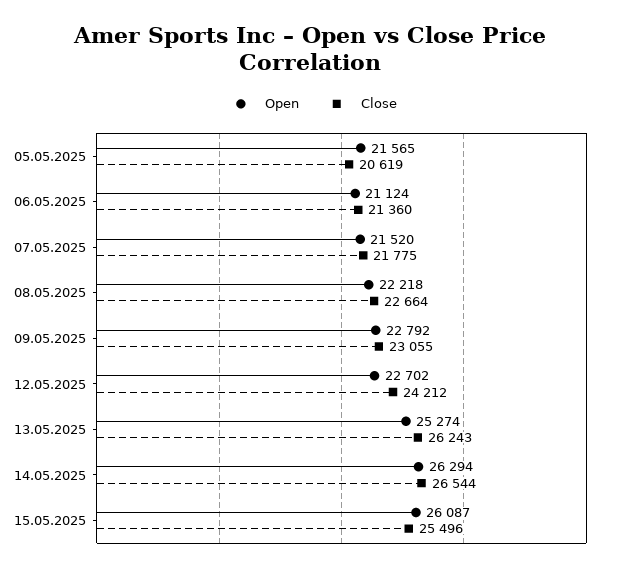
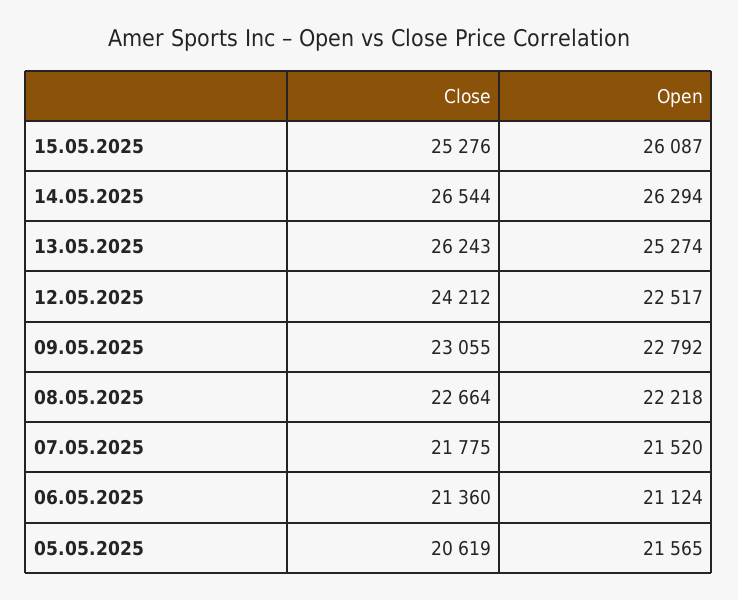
  {
    "Open": {
      "05.05.2025": 21565,
      "06.05.2025": 21124,
      "07.05.2025": 21520,
      "08.05.2025": 22218,
      "09.05.2025": 22792,
-     "12.05.2025": 22702,
+     "12.05.2025": 22517,
      "13.05.2025": 25274,
      "14.05.2025": 26294,
      "15.05.2025": 26087
    },
    "Close": {
      "05.05.2025": 20619,
      "06.05.2025": 21360,
      "07.05.2025": 21775,
      "08.05.2025": 22664,
      "09.05.2025": 23055,
      "12.05.2025": 24212,
      "13.05.2025": 26243,
      "14.05.2025": 26544,
-     "15.05.2025": 25496
+     "15.05.2025": 25276
    }
  }

